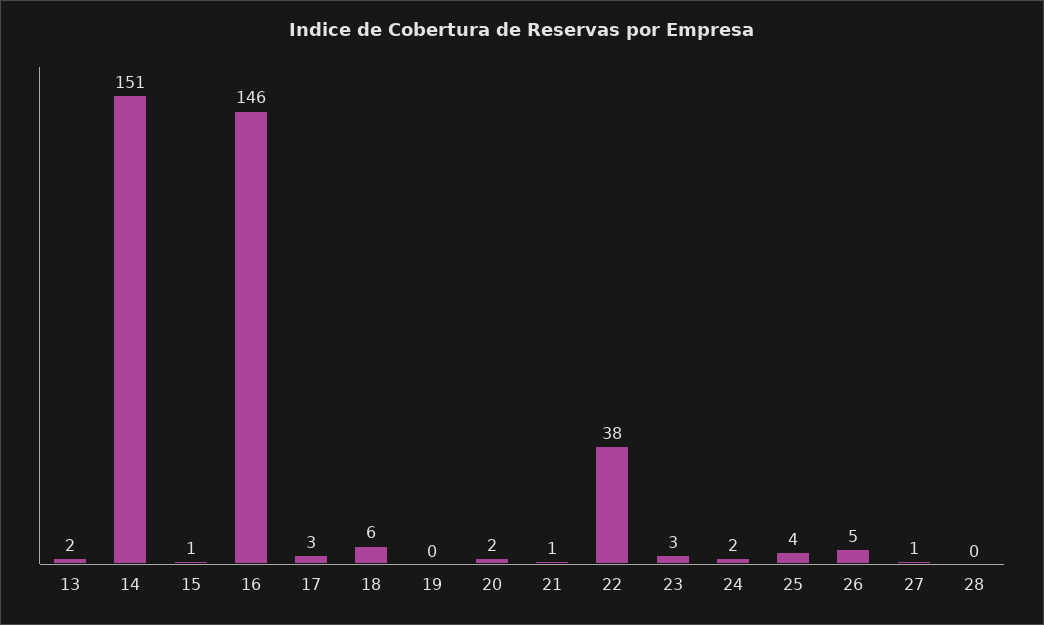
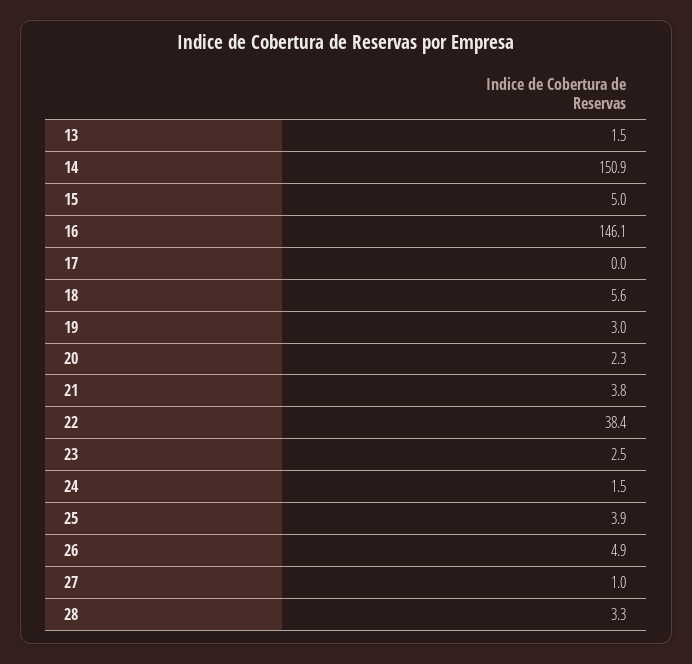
  {
    "13": 1.5,
    "14": 150.9,
-   "15": 1,
+   "15": 5,
    "16": 146.1,
-   "17": 3,
+   "17": 0,
    "18": 5.6,
-   "19": 0,
+   "19": 3,
    "20": 2.3,
-   "21": 1,
+   "21": 3.8,
    "22": 38.4,
    "23": 2.5,
    "24": 1.5,
    "25": 3.9,
    "26": 4.9,
    "27": 1,
-   "28": 0
+   "28": 3.3
  }

